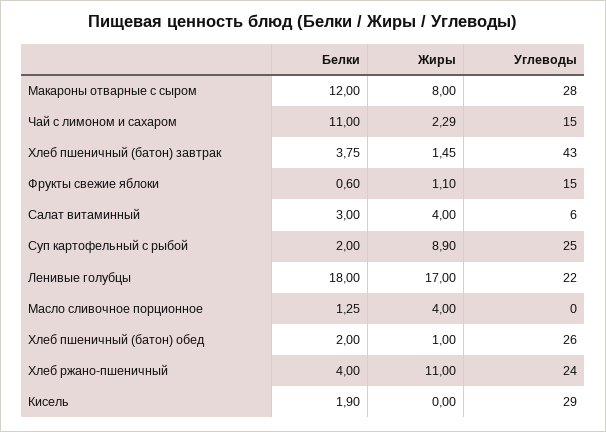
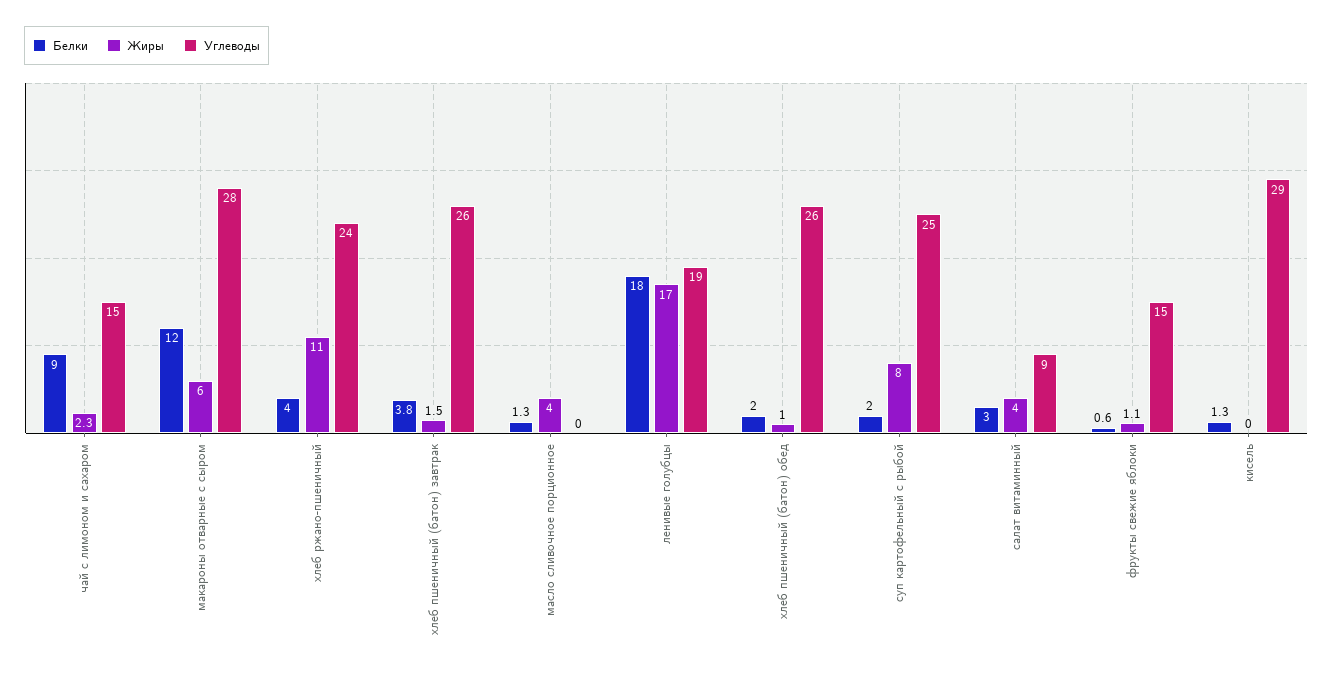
  {
    "Белки": {
      "Макароны отварные с сыром": 12,
-     "Чай с лимоном и сахаром": 11,
+     "Чай с лимоном и сахаром": 9,
      "Хлеб пшеничный (батон) завтрак": 3.75,
      "Фрукты свежие яблоки": 0.6,
      "Салат витаминный": 3,
      "Суп картофельный с рыбой": 2,
      "Ленивые голубцы": 18,
      "Масло сливочное порционное": 1.25,
      "Хлеб пшеничный (батон) обед": 2,
      "Хлеб ржано-пшеничный": 4,
-     "Кисель": 1.9
+     "Кисель": 1.3
    },
    "Жиры": {
-     "Макароны отварные с сыром": 8,
+     "Макароны отварные с сыром": 6,
      "Чай с лимоном и сахаром": 2.29,
      "Хлеб пшеничный (батон) завтрак": 1.45,
      "Фрукты свежие яблоки": 1.1,
      "Салат витаминный": 4,
-     "Суп картофельный с рыбой": 8.9,
+     "Суп картофельный с рыбой": 8,
      "Ленивые голубцы": 17,
      "Масло сливочное порционное": 4,
      "Хлеб пшеничный (батон) обед": 1,
      "Хлеб ржано-пшеничный": 11,
      "Кисель": 0
    },
    "Углеводы": {
      "Макароны отварные с сыром": 28,
      "Чай с лимоном и сахаром": 15,
-     "Хлеб пшеничный (батон) завтрак": 43,
+     "Хлеб пшеничный (батон) завтрак": 26,
      "Фрукты свежие яблоки": 15,
-     "Салат витаминный": 6,
+     "Салат витаминный": 9,
      "Суп картофельный с рыбой": 25,
-     "Ленивые голубцы": 22,
+     "Ленивые голубцы": 19,
      "Масло сливочное порционное": 0,
      "Хлеб пшеничный (батон) обед": 26,
      "Хлеб ржано-пшеничный": 24,
      "Кисель": 29
    }
  }

